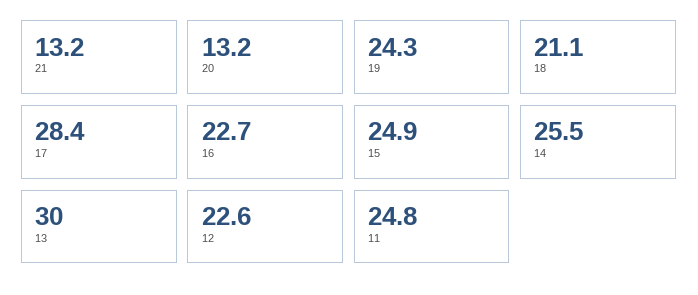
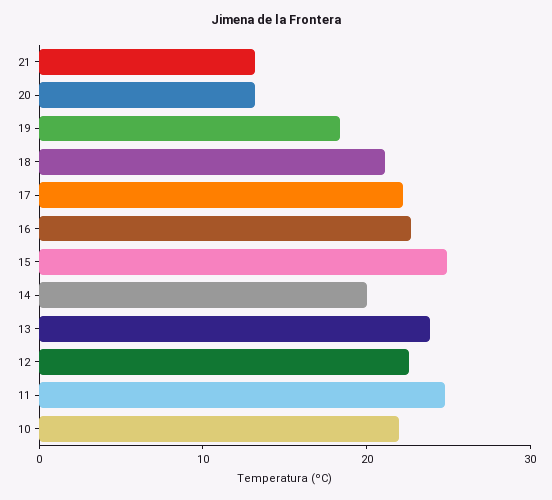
  {
    "21": 13.2,
    "20": 13.2,
-   "19": 24.3,
+   "19": 18,
    "18": 21.1,
-   "17": 28.4,
+   "17": 22,
    "16": 22.7,
    "15": 24.9,
-   "14": 25.5,
+   "14": 20,
-   "13": 30,
+   "13": 24,
    "12": 22.6,
-   "11": 24.8
+   "11": 24.8,
+   "10": 22
  }

